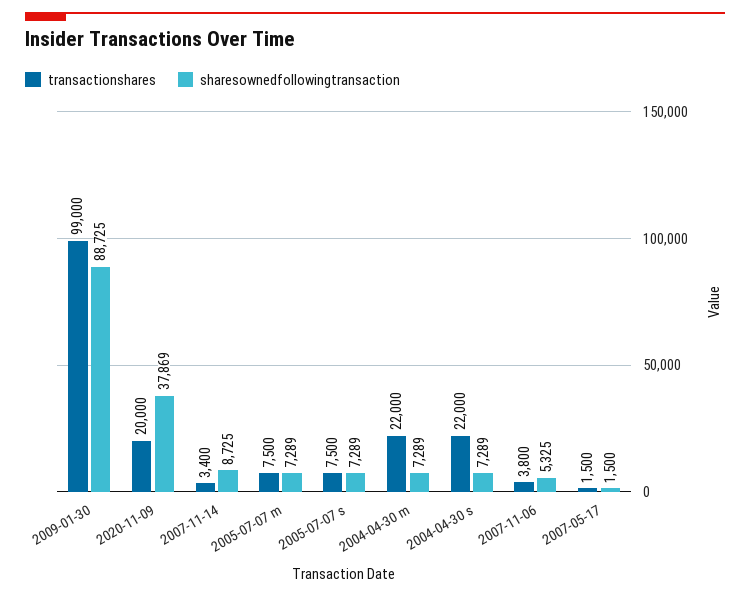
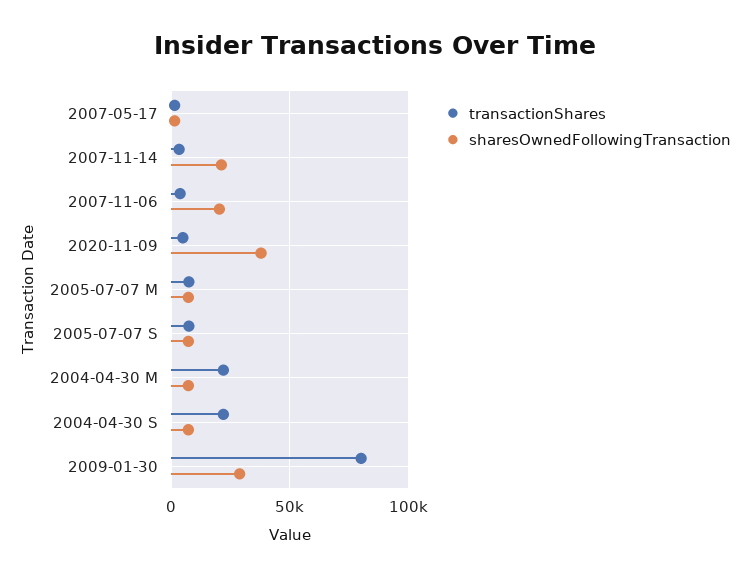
  {
    "transactionshares": {
-     "2009-01-30": 99000,
+     "2009-01-30": 80000,
-     "2020-11-09": 20000,
+     "2020-11-09": 5000,
      "2007-11-14": 3400,
      "2005-07-07 m": 7500,
      "2005-07-07 s": 7500,
      "2004-04-30 m": 22000,
      "2004-04-30 s": 22000,
      "2007-11-06": 3800,
      "2007-05-17": 1500
    },
    "sharesownedfollowingtransaction": {
-     "2009-01-30": 88725,
+     "2009-01-30": 30000,
      "2020-11-09": 37869,
-     "2007-11-14": 8725,
+     "2007-11-14": 20000,
      "2005-07-07 m": 7289,
      "2005-07-07 s": 7289,
      "2004-04-30 m": 7289,
      "2004-04-30 s": 7289,
-     "2007-11-06": 5325,
+     "2007-11-06": 20000,
      "2007-05-17": 1500
    }
  }

